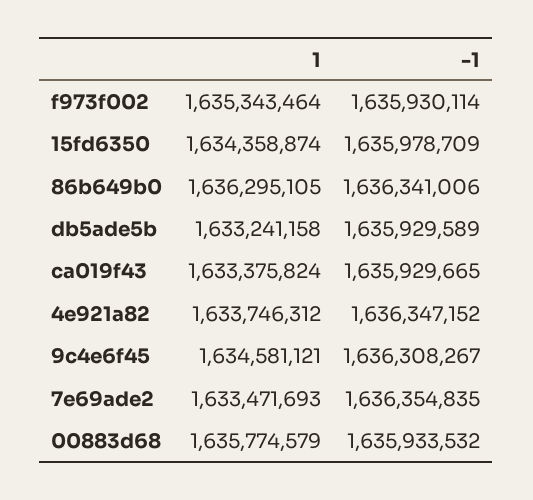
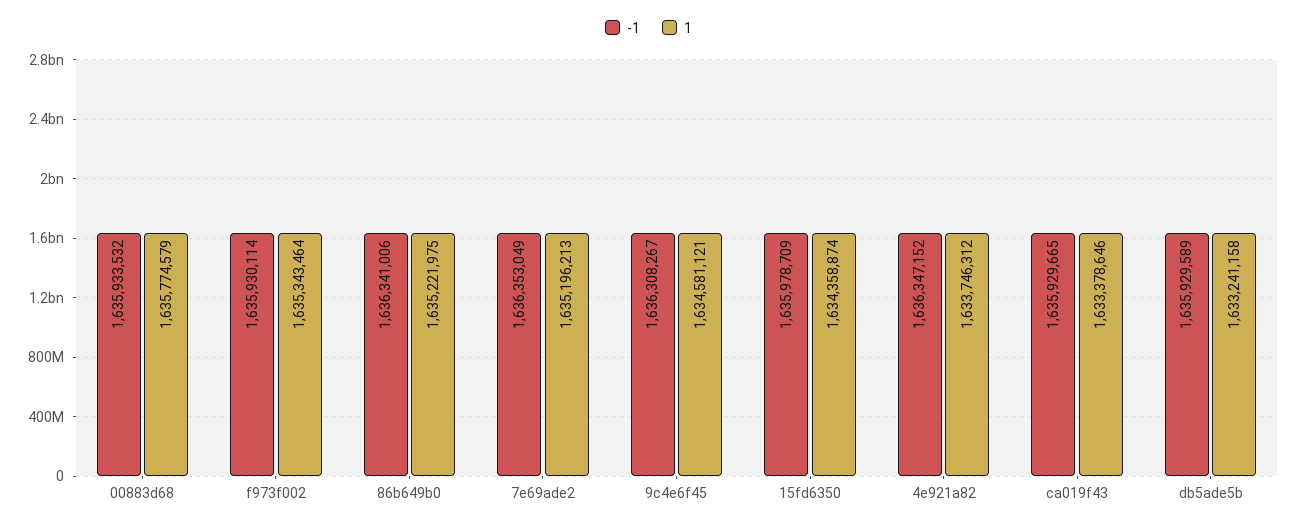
  {
    "1": {
      "f973f002": 1635343464,
      "15fd6350": 1634358874,
-     "86b649b0": 1636295105,
+     "86b649b0": 1635221975,
      "db5ade5b": 1633241158,
-     "ca019f43": 1633375824,
+     "ca019f43": 1633378646,
      "4e921a82": 1633746312,
      "9c4e6f45": 1634581121,
-     "7e69ade2": 1633471693,
+     "7e69ade2": 1635196213,
      "00883d68": 1635774579
    },
    "-1": {
      "f973f002": 1635930114,
      "15fd6350": 1635978709,
      "86b649b0": 1636341006,
      "db5ade5b": 1635929589,
      "ca019f43": 1635929665,
      "4e921a82": 1636347152,
      "9c4e6f45": 1636308267,
-     "7e69ade2": 1636354835,
+     "7e69ade2": 1636353049,
      "00883d68": 1635933532
    }
  }

